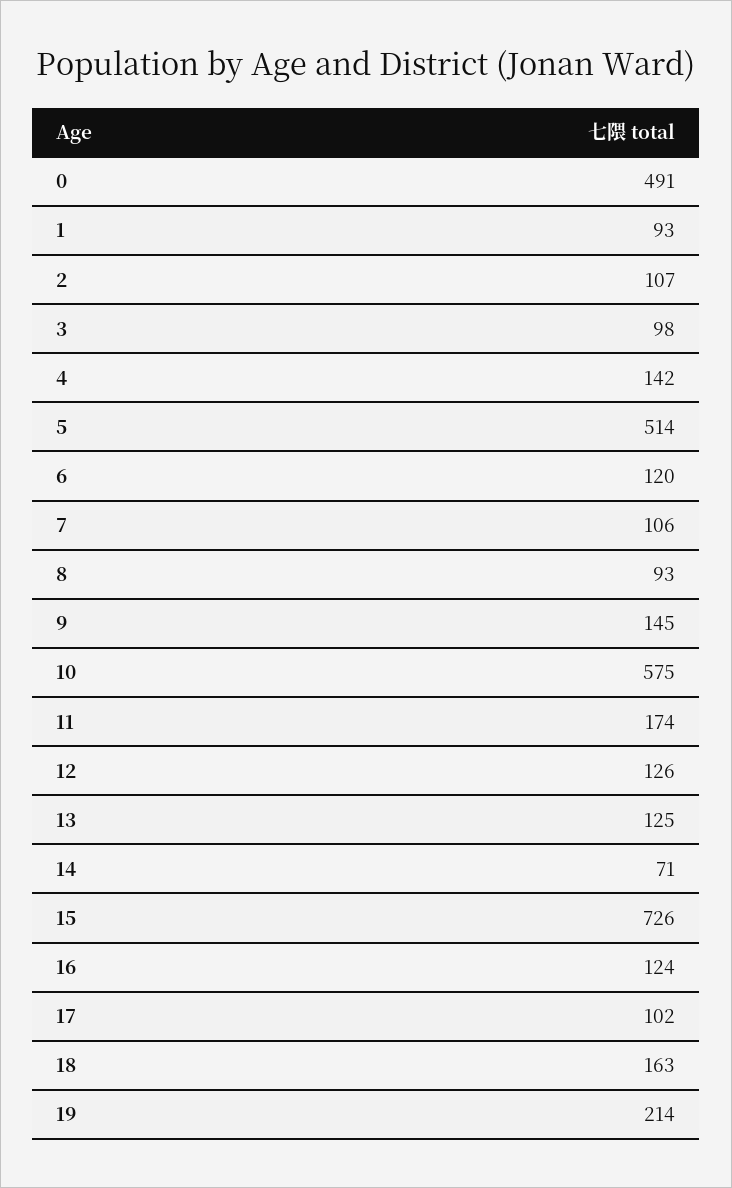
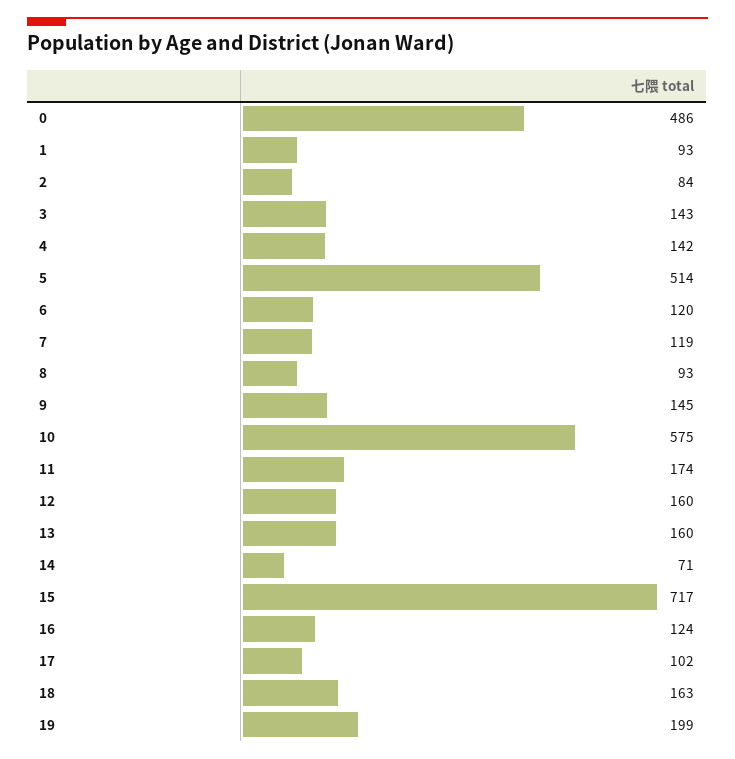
  {
-   "0": 491,
+   "0": 486,
    "1": 93,
-   "2": 107,
+   "2": 84,
-   "3": 98,
+   "3": 143,
    "4": 142,
    "5": 514,
    "6": 120,
-   "7": 106,
+   "7": 119,
    "8": 93,
    "9": 145,
    "10": 575,
    "11": 174,
-   "12": 126,
+   "12": 160,
-   "13": 125,
+   "13": 160,
    "14": 71,
-   "15": 726,
+   "15": 717,
    "16": 124,
    "17": 102,
    "18": 163,
-   "19": 214
+   "19": 199
  }

